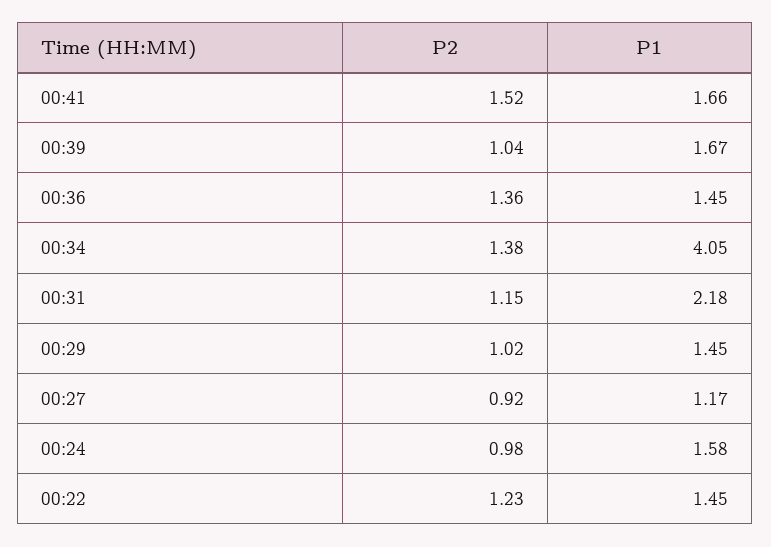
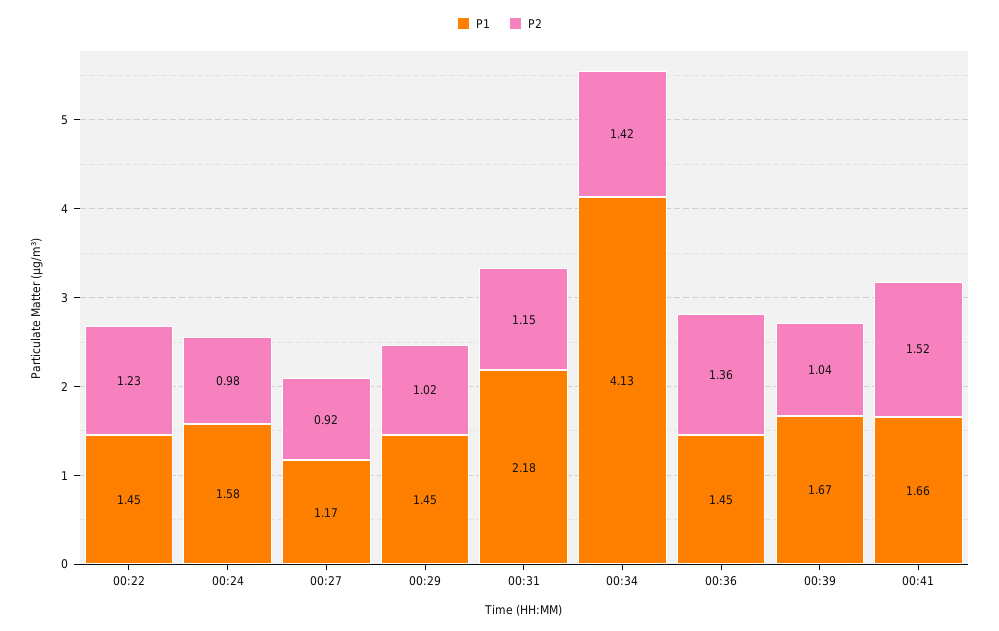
  {
    "P2": {
      "00:41": 1.52,
      "00:39": 1.04,
      "00:36": 1.36,
-     "00:34": 1.38,
+     "00:34": 1.42,
      "00:31": 1.15,
      "00:29": 1.02,
      "00:27": 0.92,
      "00:24": 0.98,
      "00:22": 1.23
    },
    "P1": {
      "00:41": 1.66,
      "00:39": 1.67,
      "00:36": 1.45,
-     "00:34": 4.05,
+     "00:34": 4.13,
      "00:31": 2.18,
      "00:29": 1.45,
      "00:27": 1.17,
      "00:24": 1.58,
      "00:22": 1.45
    }
  }

